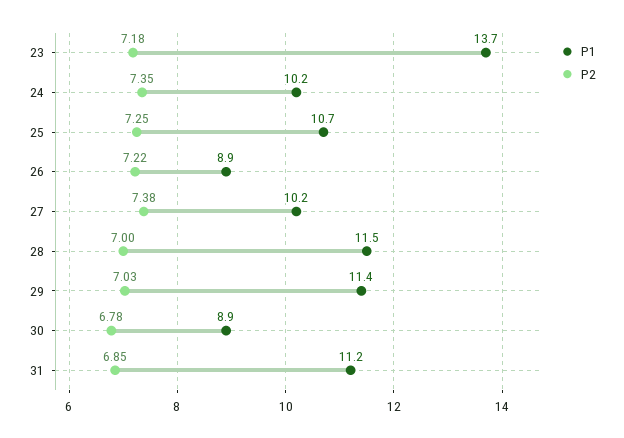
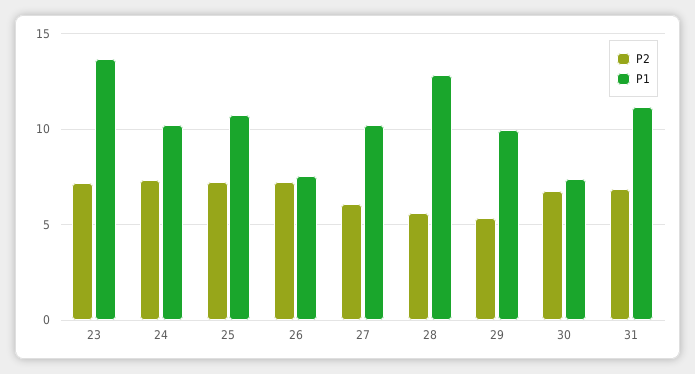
  {
    "P1": {
      "23": 13.7,
      "24": 10.2,
      "25": 10.7,
-     "26": 8.9,
+     "26": 7.5,
      "27": 10.2,
-     "28": 11.5,
+     "28": 13,
-     "29": 11.4,
+     "29": 10,
-     "30": 8.9,
+     "30": 7.5,
      "31": 11.2
    },
    "P2": {
      "23": 7.18,
      "24": 7.35,
      "25": 7.25,
      "26": 7.22,
-     "27": 7.38,
+     "27": 6,
-     "28": 7,
+     "28": 5.5,
-     "29": 7.03,
+     "29": 5.5,
      "30": 6.78,
      "31": 6.85
    }
  }

